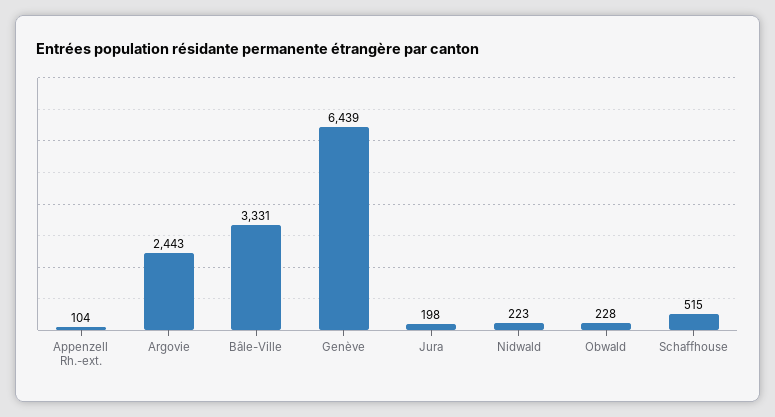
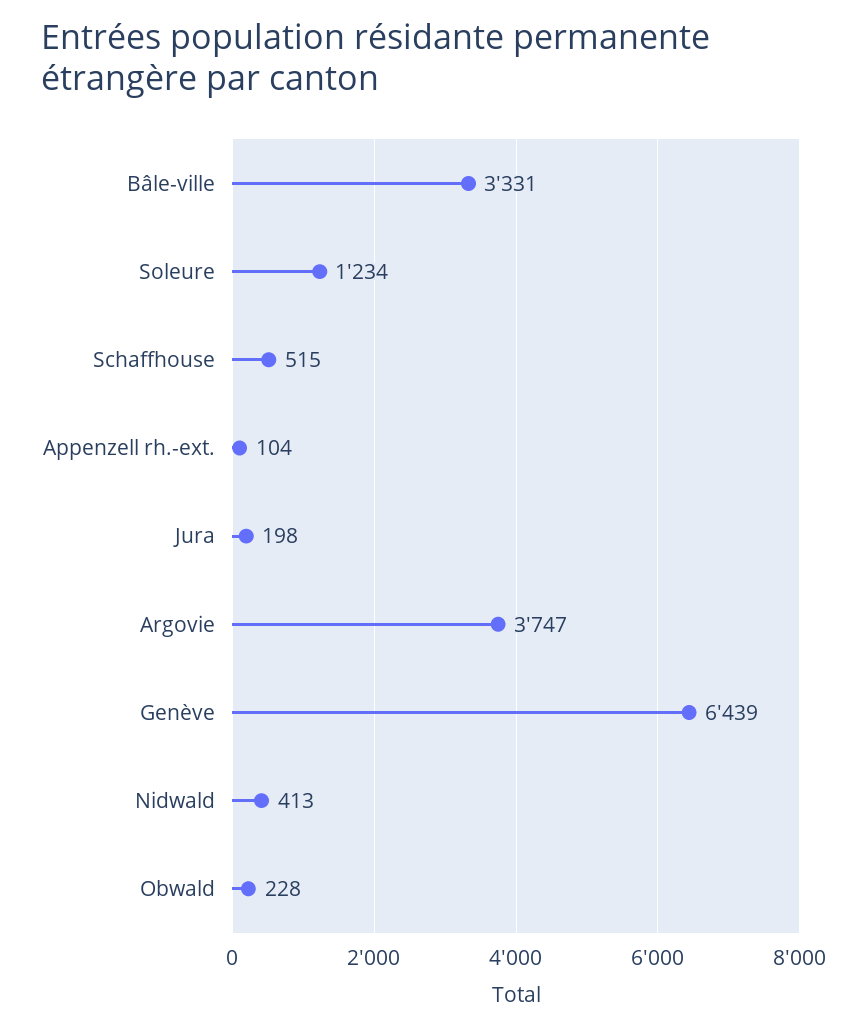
  {
    "Appenzell Rh.-ext.": 104,
-   "Argovie": 2443,
+   "Argovie": 3747,
    "Bâle-Ville": 3331,
    "Genève": 6439,
    "Jura": 198,
-   "Nidwald": 223,
+   "Nidwald": 413,
    "Obwald": 228,
-   "Schaffhouse": 515
+   "Schaffhouse": 515,
+   "Soleure": 1234
  }

